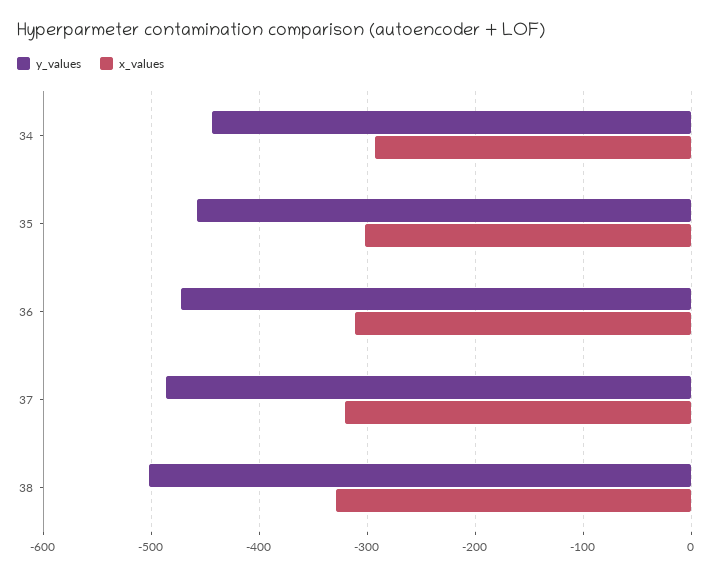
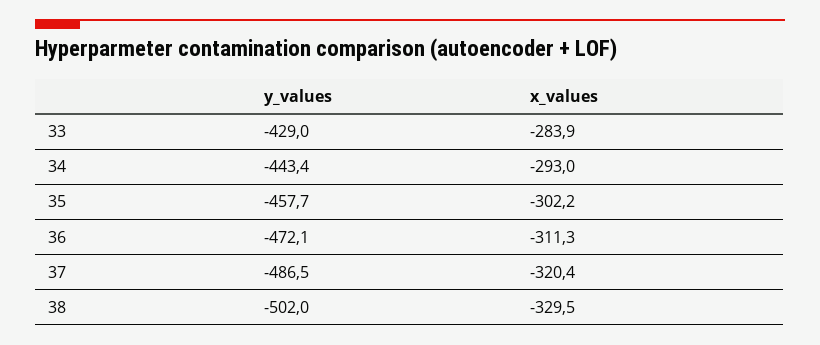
  {
    "y_values": {
      "34": -443.4,
      "35": -457.7,
      "36": -472.1,
      "37": -486.5,
-     "38": -502
+     "38": -502,
+     "33": -429
    },
    "x_values": {
      "34": -293,
      "35": -302.2,
      "36": -311.3,
      "37": -320.4,
-     "38": -329.5
+     "38": -329.5,
+     "33": -283.9
    }
  }

